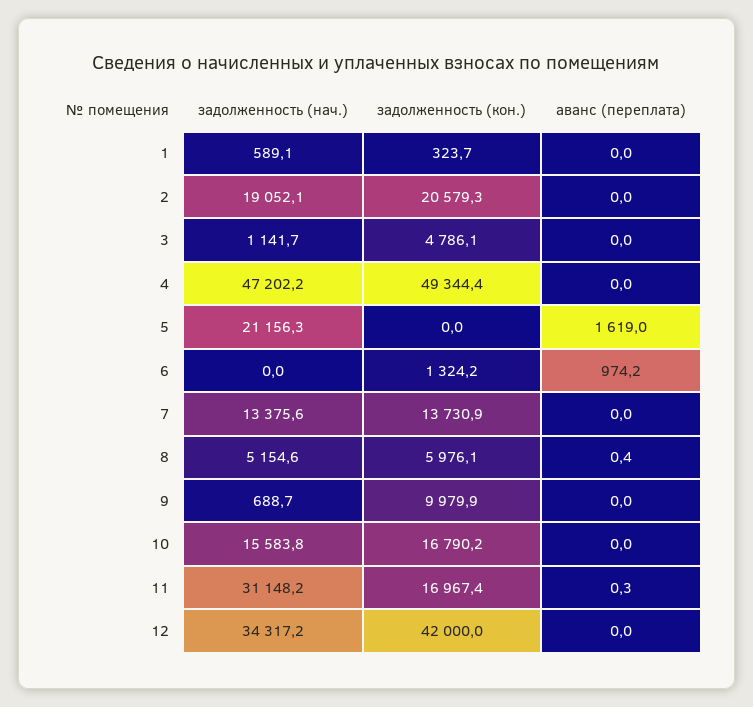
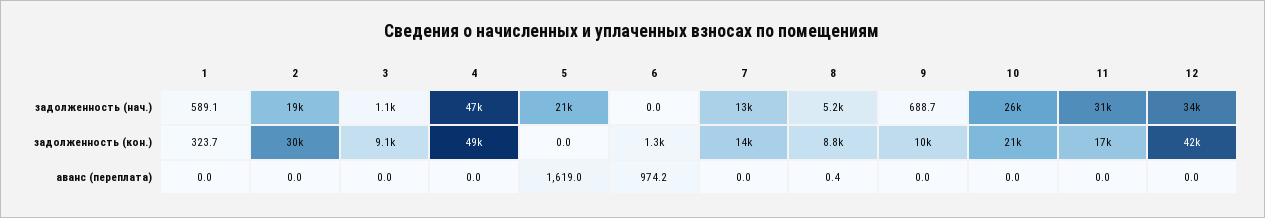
  {
    "задолженность (нач.)": {
      "1": 589.1,
      "2": 19052.1,
      "3": 1141.7,
      "4": 47202.2,
      "5": 21156.3,
      "6": 0,
      "7": 13375.6,
      "8": 5154.6,
      "9": 688.7,
-     "10": 15583.8,
+     "10": 26000,
      "11": 31148.2,
      "12": 34317.2
    },
    "задолженность (кон.)": {
      "1": 323.7,
-     "2": 20579.3,
+     "2": 30000,
-     "3": 4786.1,
+     "3": 9100,
      "4": 49344.4,
      "5": 0,
      "6": 1324.2,
      "7": 13730.9,
-     "8": 5976.1,
+     "8": 8800,
      "9": 9979.9,
-     "10": 16790.2,
+     "10": 21000,
      "11": 16967.4,
      "12": 42000
    },
    "аванс (переплата)": {
      "1": 0,
      "2": 0,
      "3": 0,
      "4": 0,
      "5": 1619,
      "6": 974.2,
      "7": 0,
      "8": 0.4,
      "9": 0,
      "10": 0,
-     "11": 0.3,
+     "11": 0,
      "12": 0
    }
  }

